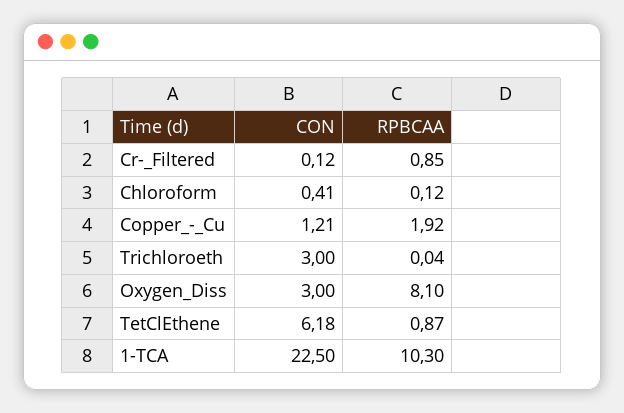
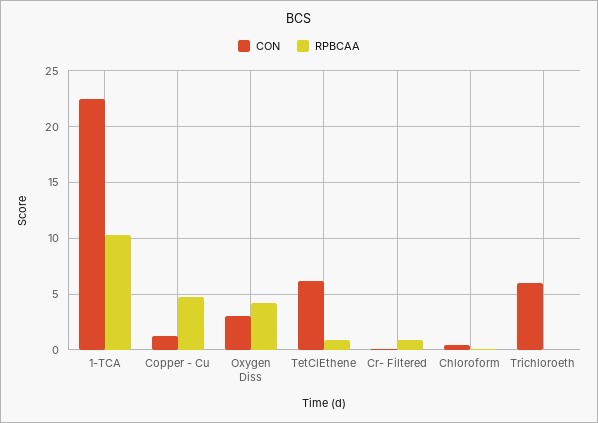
  {
    "CON": {
      "Cr-_Filtered": 0.12,
      "Chloroform": 0.41,
      "Copper_-_Cu": 1.21,
-     "Trichloroeth": 3,
+     "Trichloroeth": 6,
      "Oxygen_Diss": 3,
      "TetClEthene": 6.18,
      "1-TCA": 22.5
    },
    "RPBCAA": {
      "Cr-_Filtered": 0.85,
      "Chloroform": 0.12,
-     "Copper_-_Cu": 1.92,
+     "Copper_-_Cu": 5,
      "Trichloroeth": 0.04,
-     "Oxygen_Diss": 8.1,
+     "Oxygen_Diss": 4,
      "TetClEthene": 0.87,
      "1-TCA": 10.3
    }
  }

